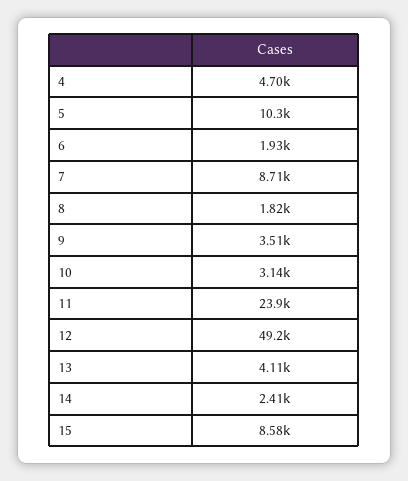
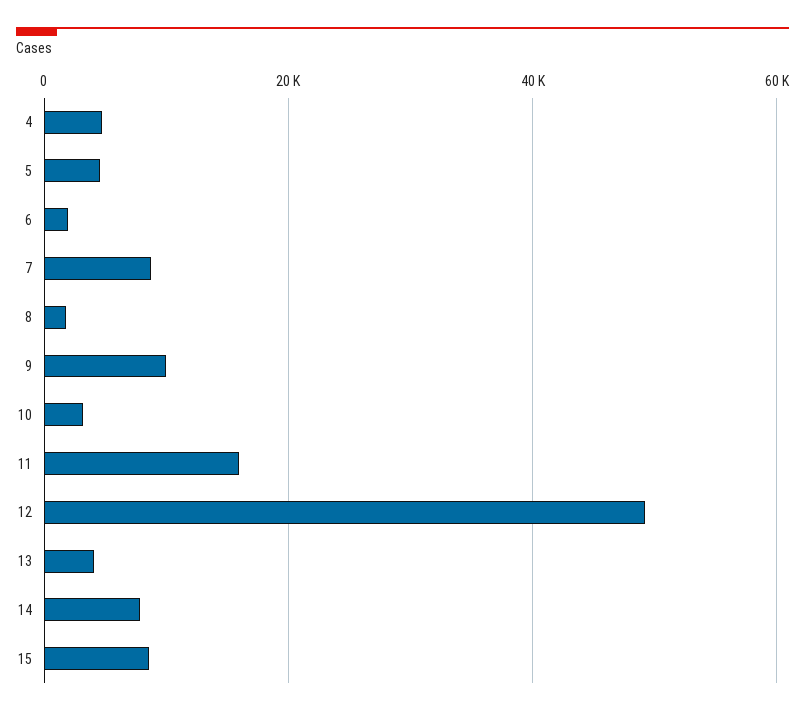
  {
    "4": 4700,
-   "5": 10300,
+   "5": 4000,
    "6": 1930,
    "7": 8710,
    "8": 1820,
-   "9": 3510,
+   "9": 10000,
    "10": 3140,
-   "11": 23900,
+   "11": 16000,
    "12": 49200,
    "13": 4110,
-   "14": 2410,
+   "14": 8000,
    "15": 8580
  }

